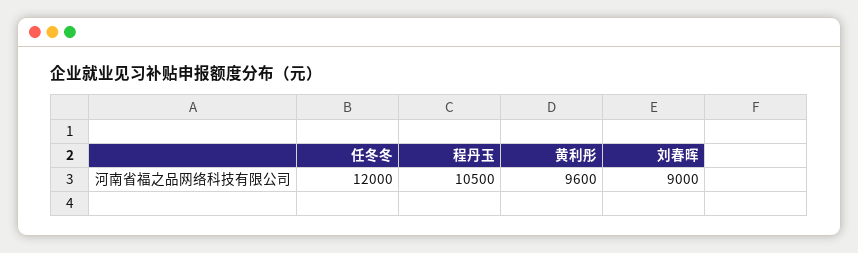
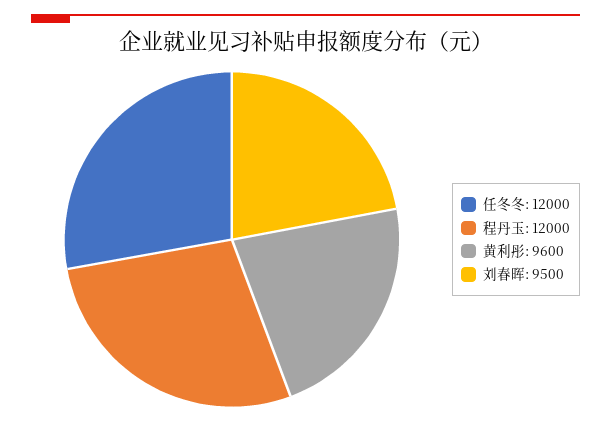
  {
    "任冬冬": 12000,
-   "程丹玉": 10500,
+   "程丹玉": 12000,
    "黄利彤": 9600,
-   "刘春晖": 9000
+   "刘春晖": 9500
  }

